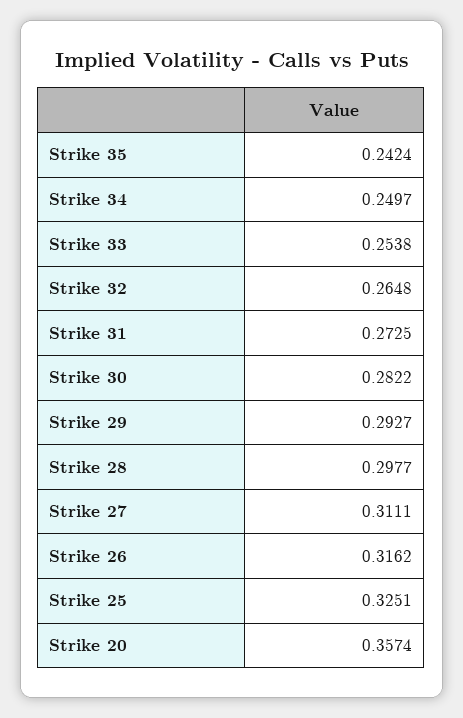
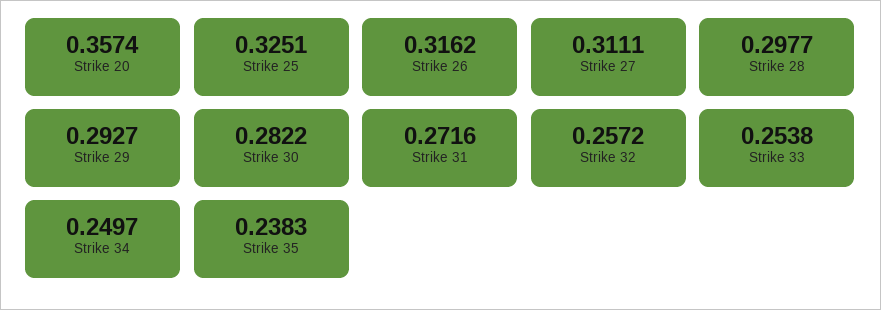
  {
-   "Strike 35": 0.2424,
+   "Strike 35": 0.2383,
    "Strike 34": 0.2497,
    "Strike 33": 0.2538,
-   "Strike 32": 0.2648,
+   "Strike 32": 0.2572,
-   "Strike 31": 0.2725,
+   "Strike 31": 0.2716,
    "Strike 30": 0.2822,
    "Strike 29": 0.2927,
    "Strike 28": 0.2977,
    "Strike 27": 0.3111,
    "Strike 26": 0.3162,
    "Strike 25": 0.3251,
    "Strike 20": 0.3574
  }

